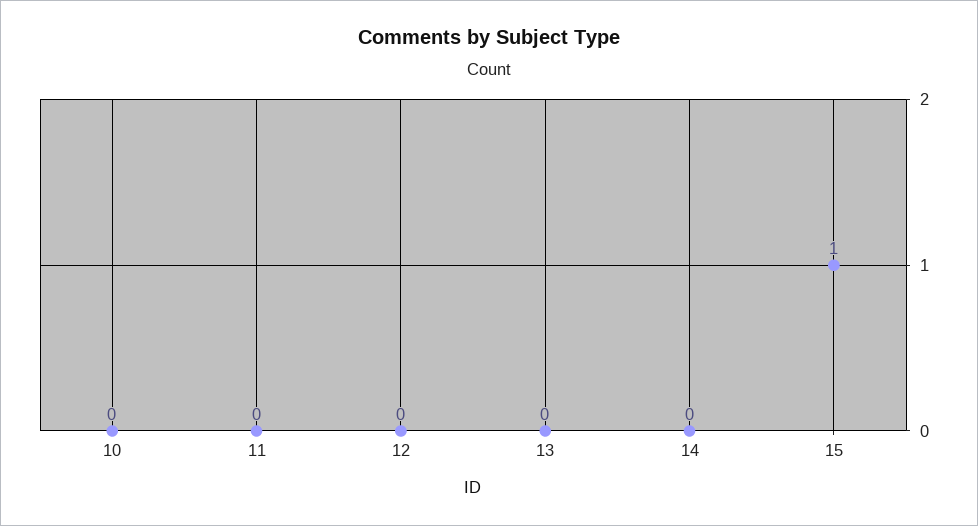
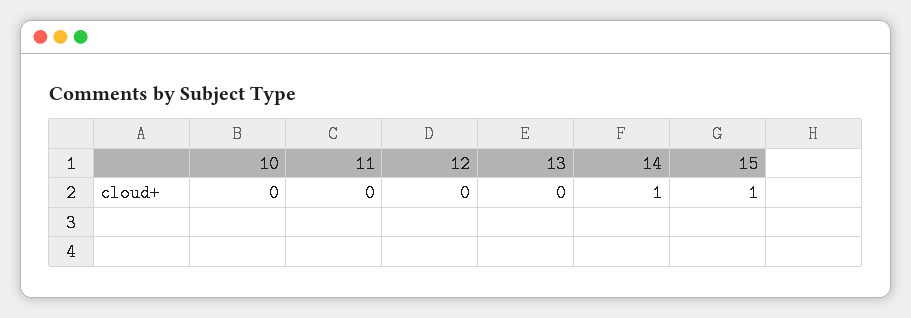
  {
    "10": 0,
    "11": 0,
    "12": 0,
    "13": 0,
-   "14": 0,
+   "14": 1,
    "15": 1
  }

